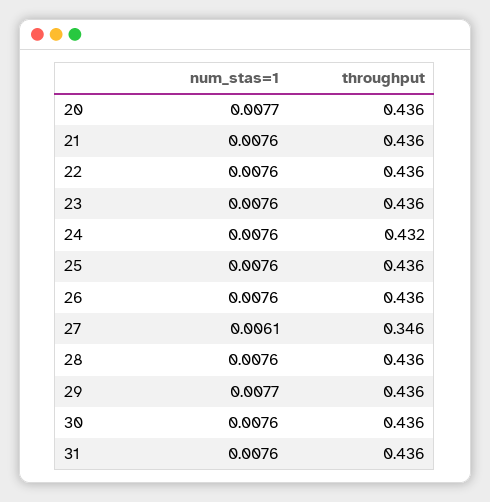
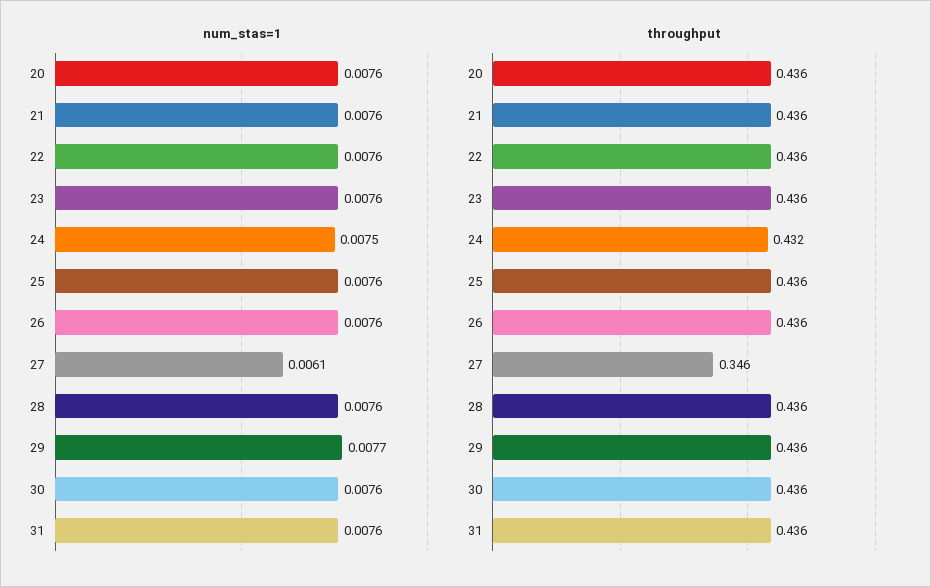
  {
    "num_stas=1": {
-     "20": 0.0077,
+     "20": 0.0076,
      "21": 0.0076,
      "22": 0.0076,
      "23": 0.0076,
-     "24": 0.0076,
+     "24": 0.0075,
      "25": 0.0076,
      "26": 0.0076,
      "27": 0.0061,
      "28": 0.0076,
      "29": 0.0077,
      "30": 0.0076,
      "31": 0.0076
    },
    "throughput": {
      "20": 0.436,
      "21": 0.436,
      "22": 0.436,
      "23": 0.436,
      "24": 0.432,
      "25": 0.436,
      "26": 0.436,
      "27": 0.346,
      "28": 0.436,
      "29": 0.436,
      "30": 0.436,
      "31": 0.436
    }
  }

